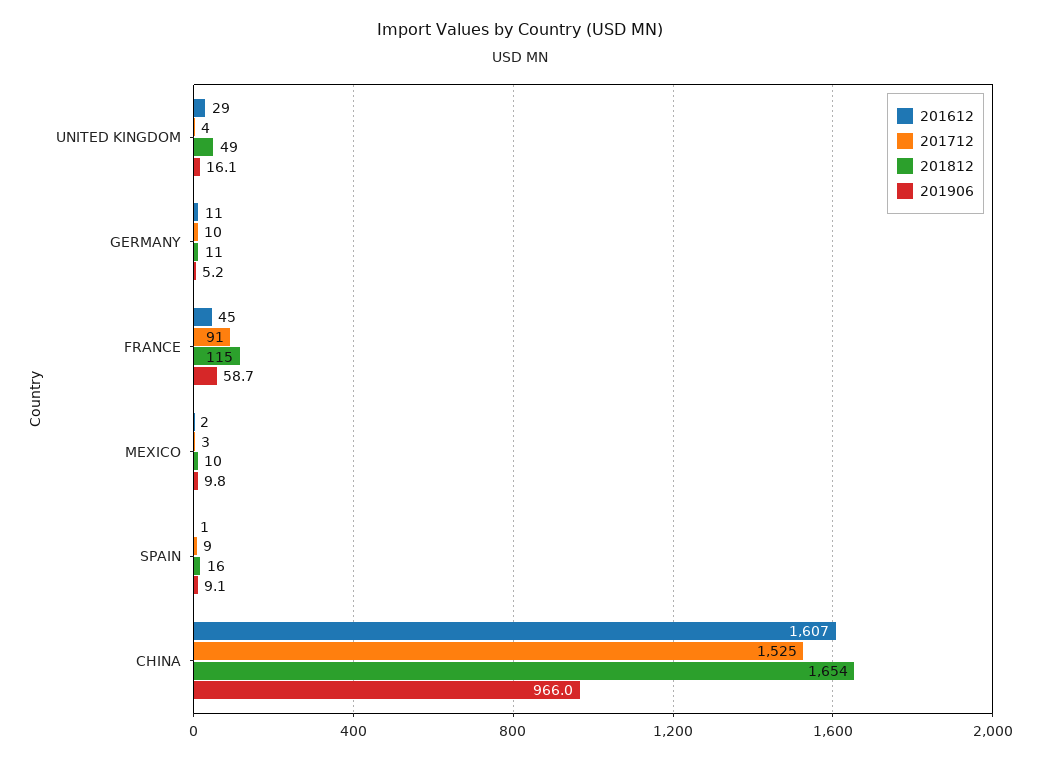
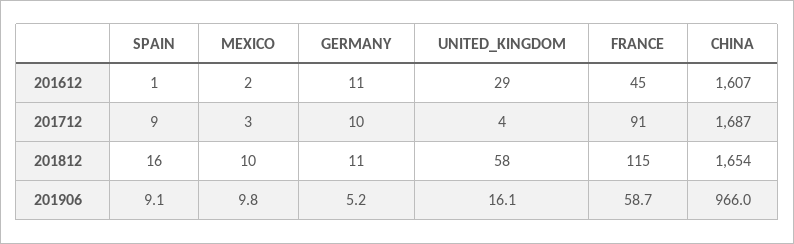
  {
    "201612": {
      "UNITED KINGDOM": 29,
      "GERMANY": 11,
      "FRANCE": 45,
      "MEXICO": 2,
      "SPAIN": 1,
      "CHINA": 1607
    },
    "201712": {
      "UNITED KINGDOM": 4,
      "GERMANY": 10,
      "FRANCE": 91,
      "MEXICO": 3,
      "SPAIN": 9,
-     "CHINA": 1525
+     "CHINA": 1687
    },
    "201812": {
-     "UNITED KINGDOM": 49,
+     "UNITED KINGDOM": 58,
      "GERMANY": 11,
      "FRANCE": 115,
      "MEXICO": 10,
      "SPAIN": 16,
      "CHINA": 1654
    },
    "201906": {
      "UNITED KINGDOM": 16.1,
      "GERMANY": 5.2,
      "FRANCE": 58.7,
      "MEXICO": 9.8,
      "SPAIN": 9.1,
      "CHINA": 966
    }
  }

